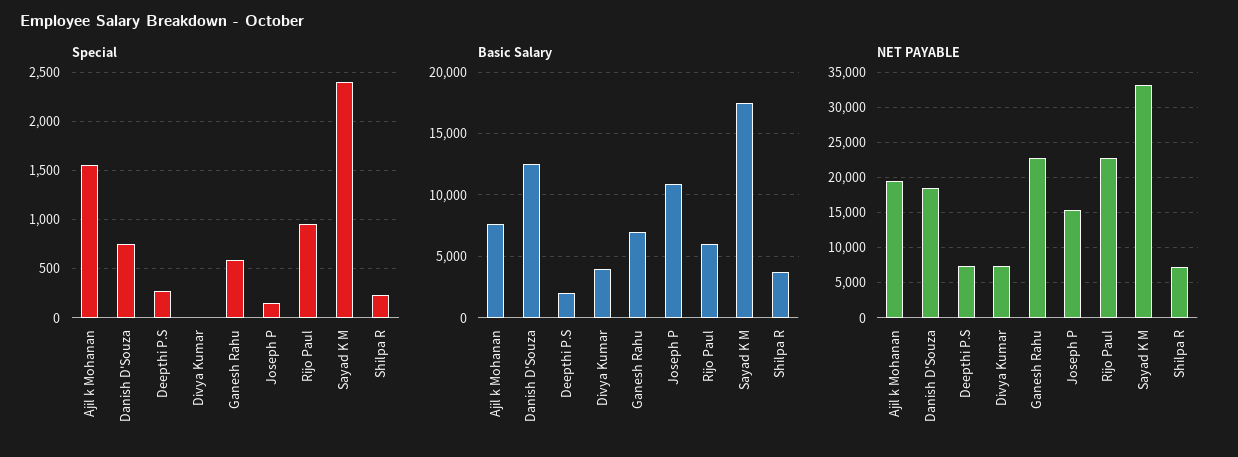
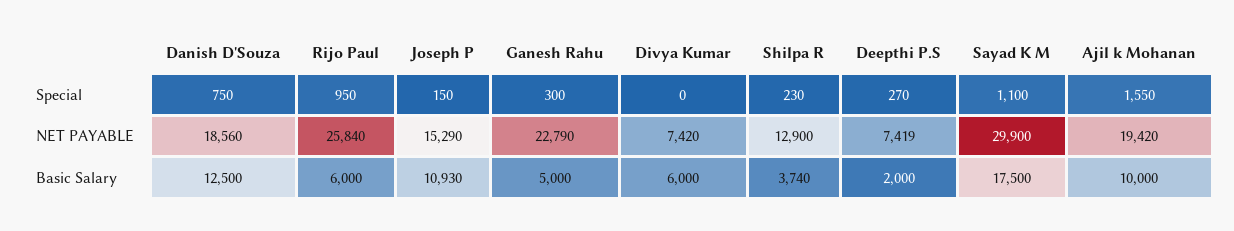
  {
    "Special": {
      "Ajil k Mohanan": 1550,
      "Danish D'Souza": 750,
      "Deepthi P.S": 270,
      "Divya Kumar": 0,
-     "Ganesh Rahu": 600,
+     "Ganesh Rahu": 300,
      "Joseph P": 150,
      "Rijo Paul": 950,
-     "Sayad K M": 2400,
+     "Sayad K M": 1100,
      "Shilpa R": 230
    },
    "Basic Salary": {
-     "Ajil k Mohanan": 7500,
+     "Ajil k Mohanan": 10000,
      "Danish D'Souza": 12500,
      "Deepthi P.S": 2000,
-     "Divya Kumar": 4000,
+     "Divya Kumar": 6000,
-     "Ganesh Rahu": 7000,
+     "Ganesh Rahu": 5000,
      "Joseph P": 10930,
      "Rijo Paul": 6000,
      "Sayad K M": 17500,
      "Shilpa R": 3740
    },
    "NET PAYABLE": {
      "Ajil k Mohanan": 19420,
      "Danish D'Souza": 18560,
      "Deepthi P.S": 7419,
      "Divya Kumar": 7420,
      "Ganesh Rahu": 22790,
      "Joseph P": 15290,
-     "Rijo Paul": 23000,
+     "Rijo Paul": 25840,
-     "Sayad K M": 33000,
+     "Sayad K M": 29900,
-     "Shilpa R": 7000
+     "Shilpa R": 12900
    }
  }

